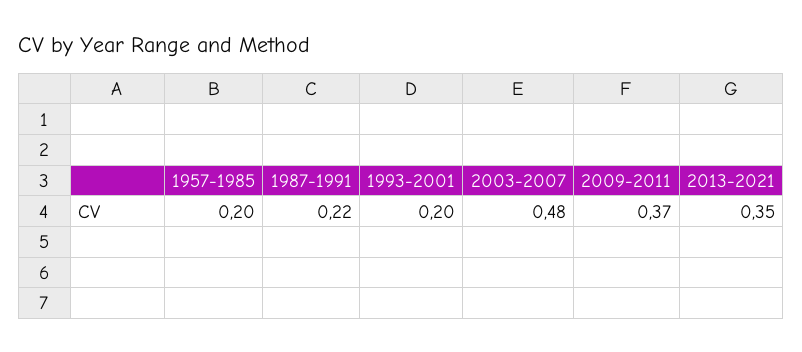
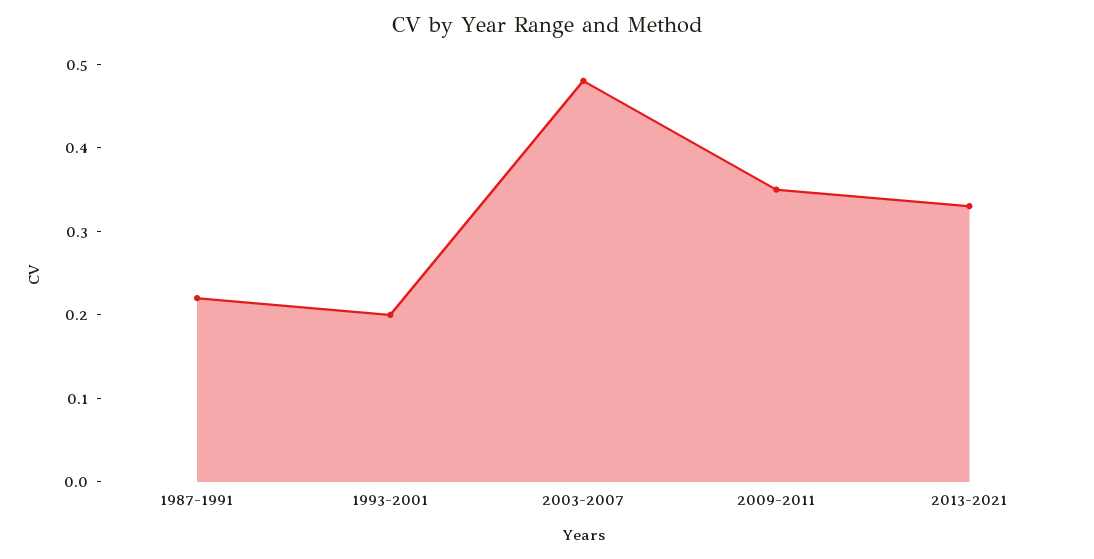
  {
-   "1957-1985": 0.2,
    "1987-1991": 0.22,
    "1993-2001": 0.2,
    "2003-2007": 0.48,
-   "2009-2011": 0.37,
+   "2009-2011": 0.35,
-   "2013-2021": 0.35
+   "2013-2021": 0.33
  }

